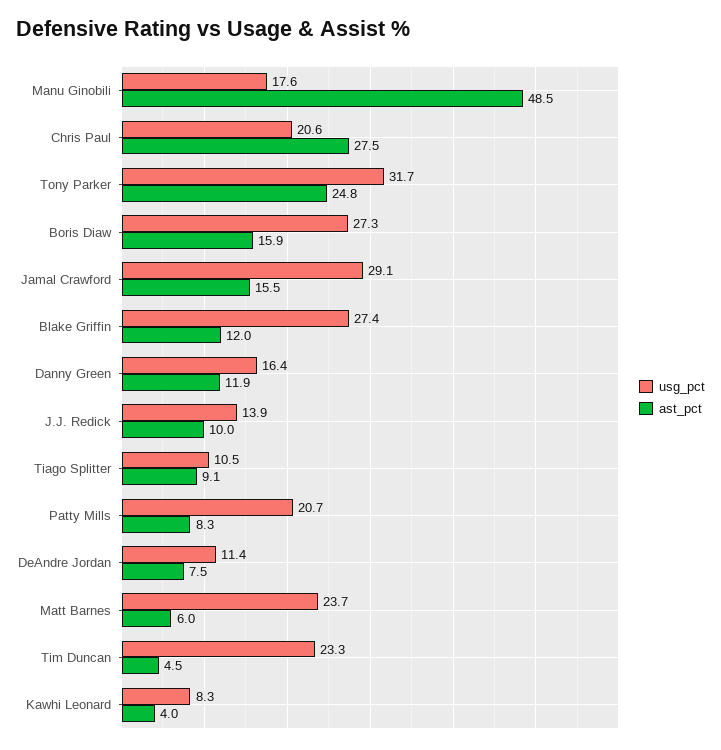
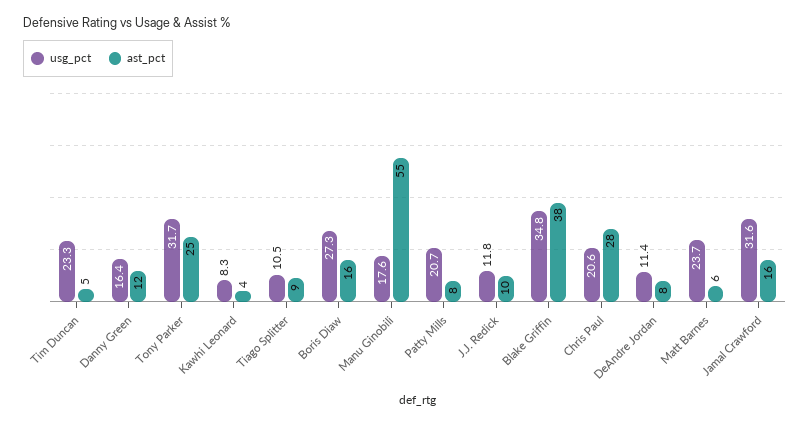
  {
    "usg_pct": {
      "Manu Ginobili": 17.6,
      "Chris Paul": 20.6,
      "Tony Parker": 31.7,
      "Boris Diaw": 27.3,
-     "Jamal Crawford": 29.1,
+     "Jamal Crawford": 31.6,
-     "Blake Griffin": 27.4,
+     "Blake Griffin": 34.8,
      "Danny Green": 16.4,
-     "J.J. Redick": 13.9,
+     "J.J. Redick": 11.8,
      "Tiago Splitter": 10.5,
      "Patty Mills": 20.7,
      "DeAndre Jordan": 11.4,
      "Matt Barnes": 23.7,
      "Tim Duncan": 23.3,
      "Kawhi Leonard": 8.3
    },
    "ast_pct": {
-     "Manu Ginobili": 48.5,
+     "Manu Ginobili": 55,
      "Chris Paul": 27.5,
      "Tony Parker": 24.8,
      "Boris Diaw": 15.9,
      "Jamal Crawford": 15.5,
-     "Blake Griffin": 12,
+     "Blake Griffin": 38,
      "Danny Green": 11.9,
      "J.J. Redick": 10,
      "Tiago Splitter": 9.1,
      "Patty Mills": 8.3,
      "DeAndre Jordan": 7.5,
      "Matt Barnes": 6,
      "Tim Duncan": 4.5,
      "Kawhi Leonard": 4
    }
  }

